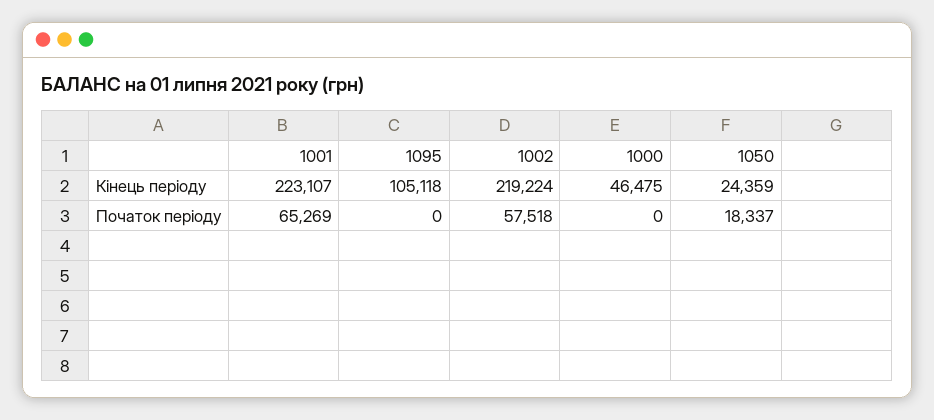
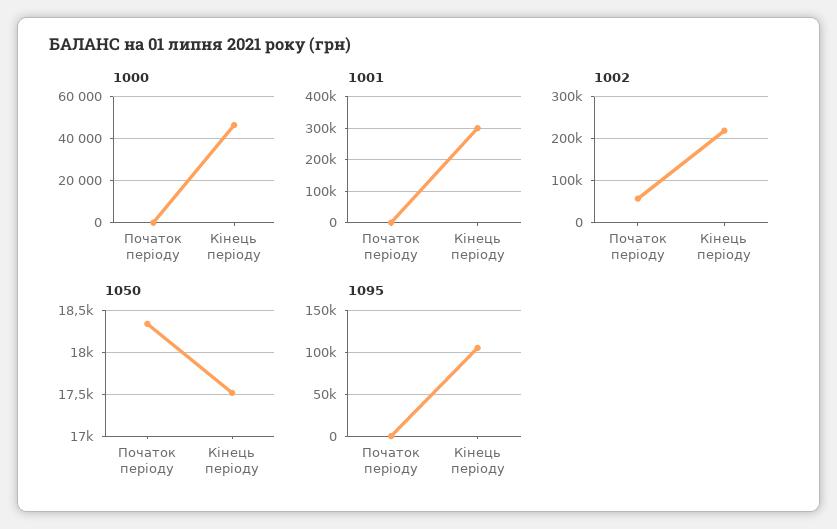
  {
    "1001": {
-     "Кінець періоду": 223107,
+     "Кінець періоду": 300000,
-     "Початок періоду": 65269
+     "Початок періоду": 0
    },
    "1095": {
      "Кінець періоду": 105118,
      "Початок періоду": 0
    },
    "1002": {
      "Кінець періоду": 219224,
      "Початок періоду": 57518
    },
    "1000": {
      "Кінець періоду": 46475,
      "Початок періоду": 0
    },
    "1050": {
-     "Кінець періоду": 24359,
+     "Кінець періоду": 17500,
      "Початок періоду": 18337
    }
  }

